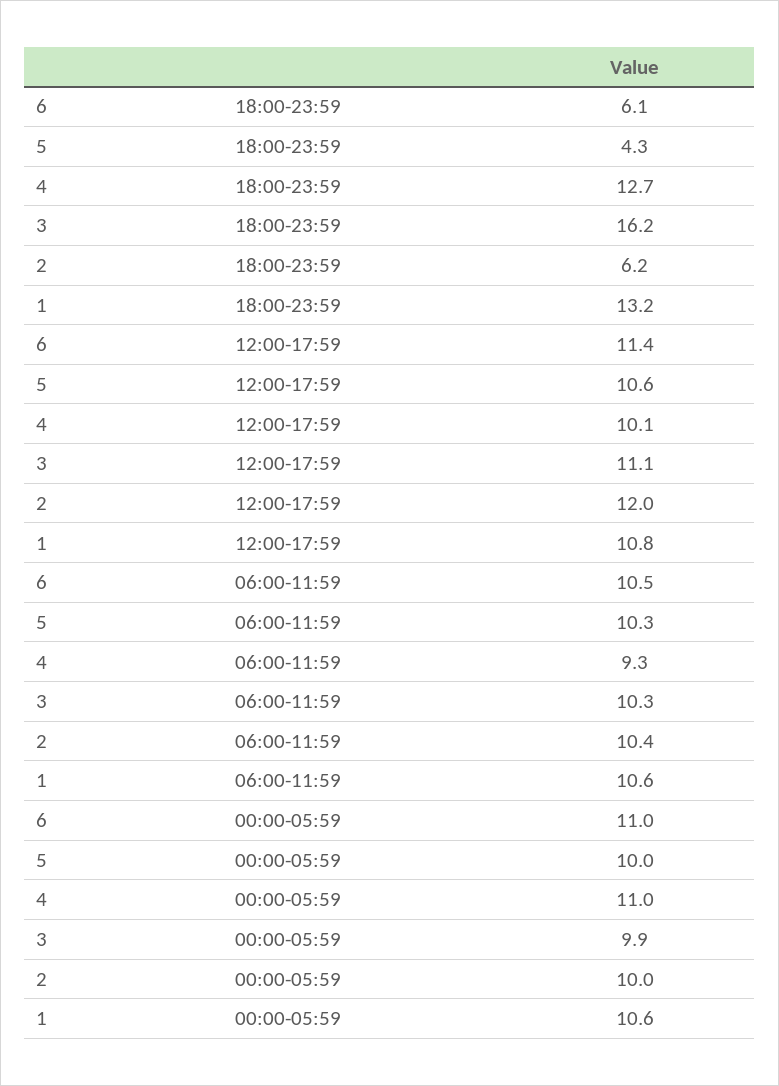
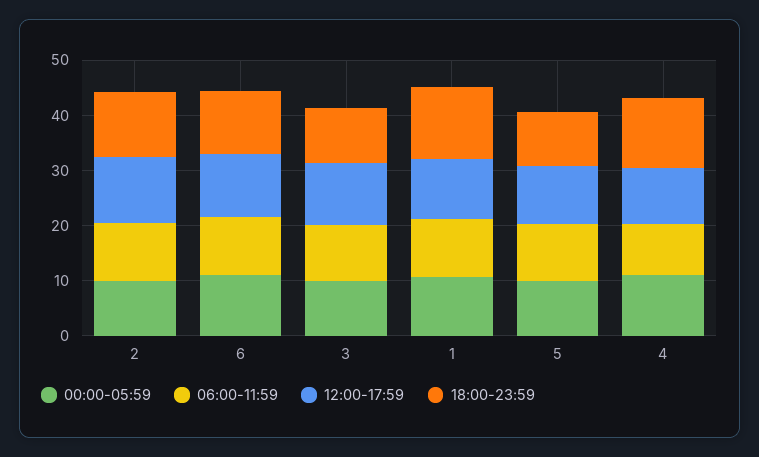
  {
    "18:00-23:59": {
-     "6": 6.1,
+     "6": 12,
-     "5": 4.3,
+     "5": 10,
      "4": 12.7,
-     "3": 16.2,
+     "3": 10,
-     "2": 6.2,
+     "2": 12,
      "1": 13.2
    },
    "12:00-17:59": {
      "6": 11.4,
      "5": 10.6,
      "4": 10.1,
      "3": 11.1,
      "2": 12,
      "1": 10.8
    },
    "06:00-11:59": {
      "6": 10.5,
      "5": 10.3,
      "4": 9.3,
      "3": 10.3,
      "2": 10.4,
      "1": 10.6
    },
    "00:00-05:59": {
      "6": 11,
      "5": 10,
      "4": 11,
      "3": 9.9,
      "2": 10,
      "1": 10.6
    }
  }

